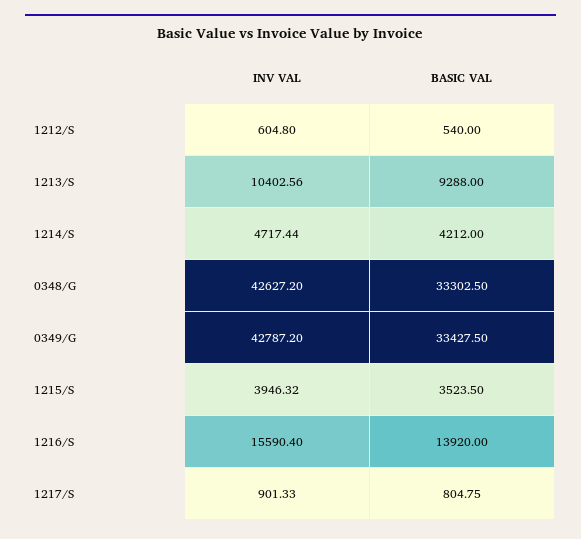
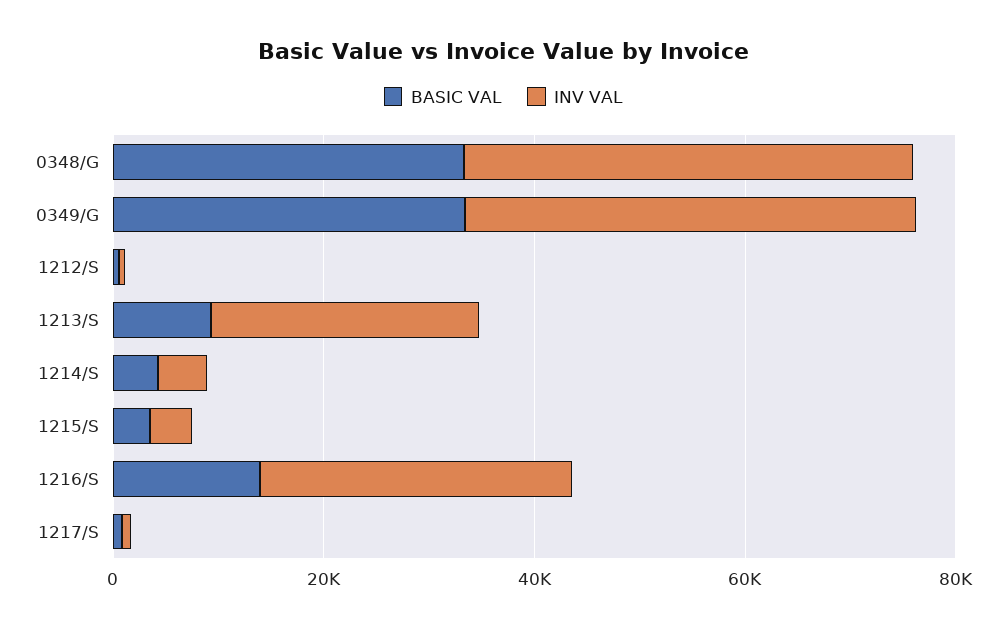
  {
    "INV VAL": {
      "1212/S": 604.8,
-     "1213/S": 10402.56,
+     "1213/S": 25000,
      "1214/S": 4717.44,
      "0348/G": 42627.2,
      "0349/G": 42787.2,
      "1215/S": 3946.32,
-     "1216/S": 15590.4,
+     "1216/S": 30000,
      "1217/S": 901.33
    },
    "BASIC VAL": {
      "1212/S": 540,
      "1213/S": 9288,
      "1214/S": 4212,
      "0348/G": 33302.5,
      "0349/G": 33427.5,
      "1215/S": 3523.5,
      "1216/S": 13920,
      "1217/S": 804.75
    }
  }

